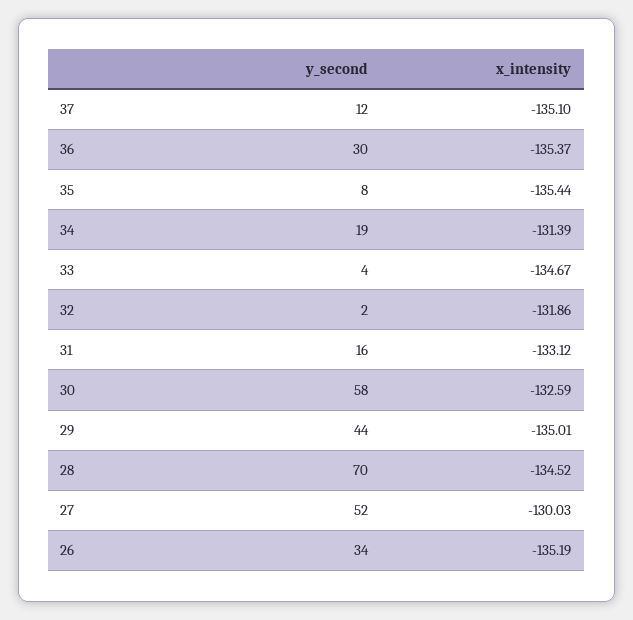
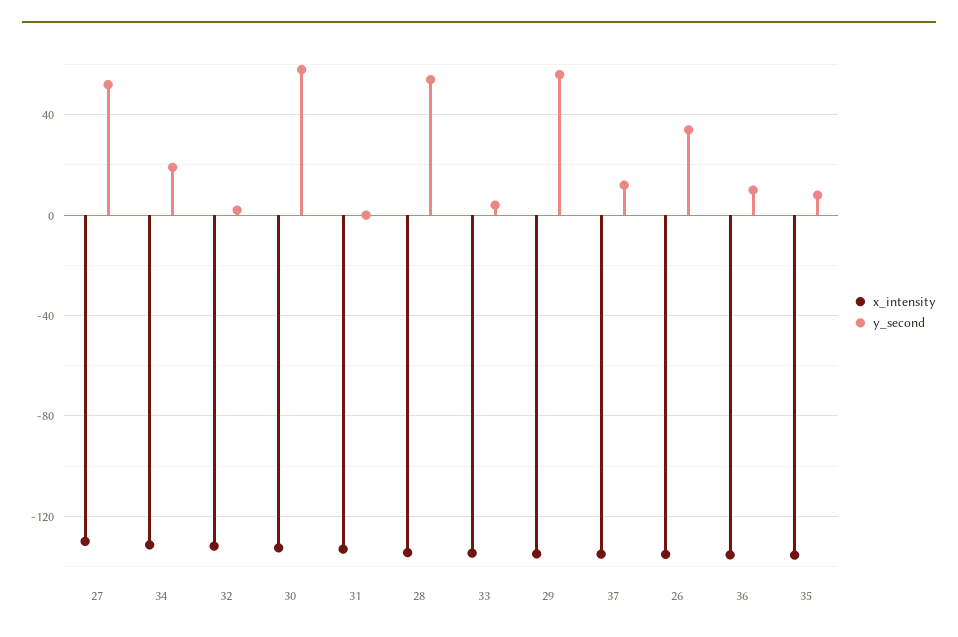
  {
    "y_second": {
      "37": 12,
-     "36": 30,
+     "36": 10,
      "35": 8,
      "34": 19,
      "33": 4,
      "32": 2,
-     "31": 16,
+     "31": 0,
      "30": 58,
-     "29": 44,
+     "29": 55,
-     "28": 70,
+     "28": 55,
      "27": 52,
      "26": 34
    },
    "x_intensity": {
      "37": -135.1,
      "36": -135.37,
      "35": -135.44,
      "34": -131.39,
      "33": -134.67,
      "32": -131.86,
      "31": -133.12,
      "30": -132.59,
      "29": -135.01,
      "28": -134.52,
      "27": -130.03,
      "26": -135.19
    }
  }

